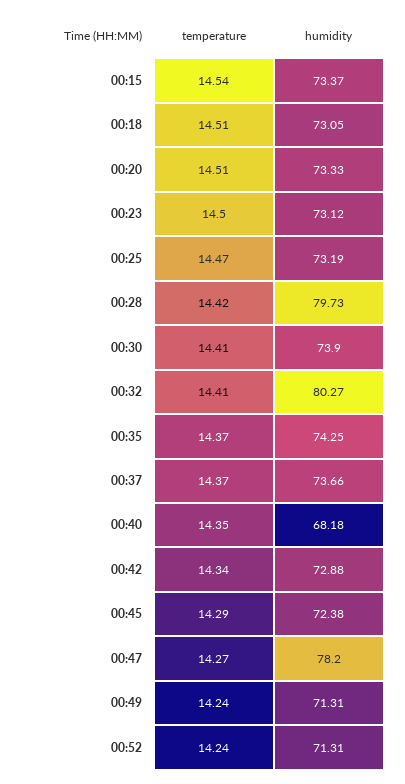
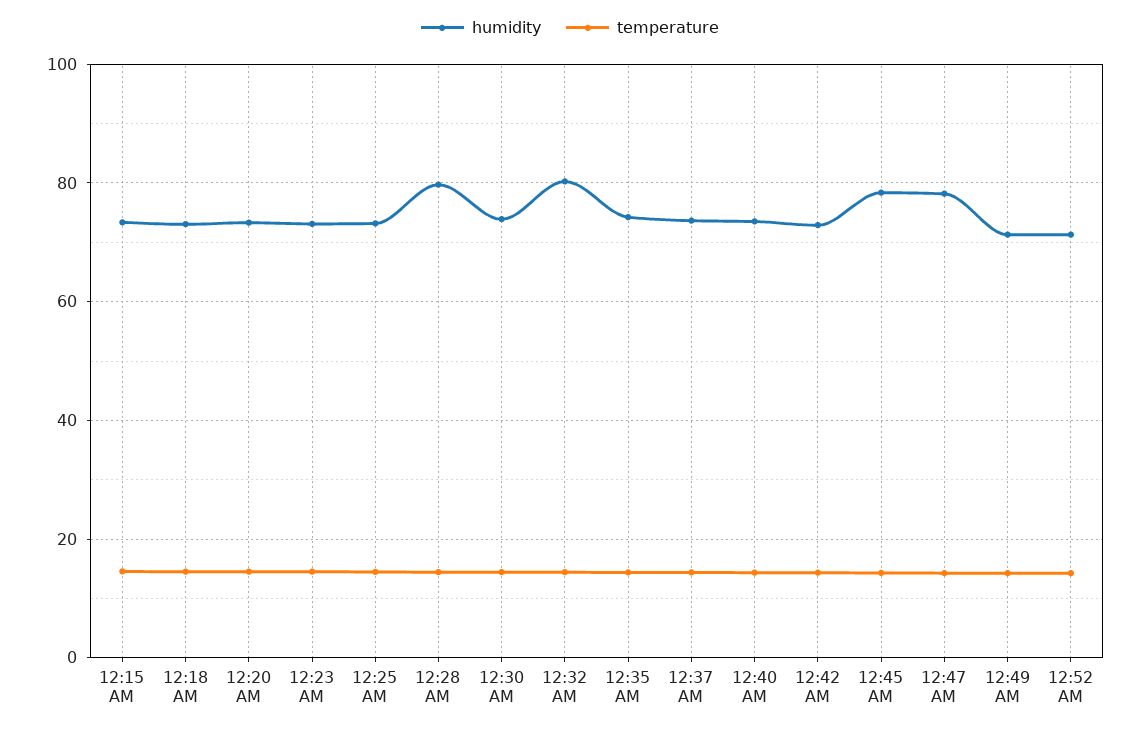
  {
    "temperature": {
      "00:15": 14.54,
      "00:18": 14.51,
      "00:20": 14.51,
      "00:23": 14.5,
      "00:25": 14.47,
      "00:28": 14.42,
      "00:30": 14.41,
      "00:32": 14.41,
      "00:35": 14.37,
      "00:37": 14.37,
      "00:40": 14.35,
      "00:42": 14.34,
      "00:45": 14.29,
      "00:47": 14.27,
      "00:49": 14.24,
      "00:52": 14.24
    },
    "humidity": {
      "00:15": 73.37,
      "00:18": 73.05,
      "00:20": 73.33,
      "00:23": 73.12,
      "00:25": 73.19,
      "00:28": 79.73,
      "00:30": 73.9,
      "00:32": 80.27,
      "00:35": 74.25,
      "00:37": 73.66,
-     "00:40": 68.18,
+     "00:40": 74,
      "00:42": 72.88,
-     "00:45": 72.38,
+     "00:45": 78,
      "00:47": 78.2,
      "00:49": 71.31,
      "00:52": 71.31
    }
  }

